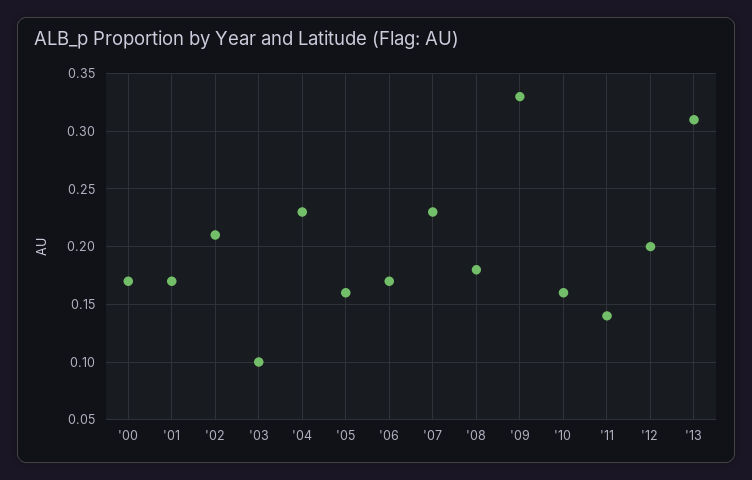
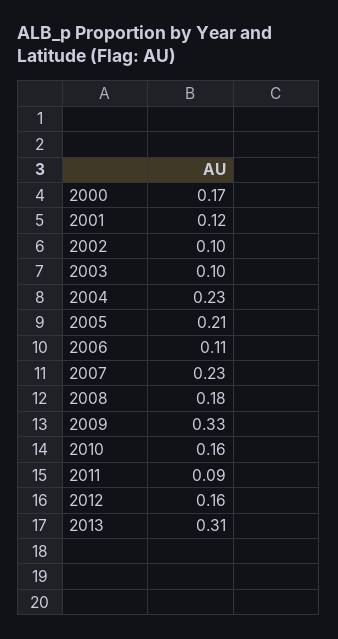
  {
    "'00": 0.17,
-   "'01": 0.17,
+   "'01": 0.12,
-   "'02": 0.21,
+   "'02": 0.1,
    "'03": 0.1,
    "'04": 0.23,
-   "'05": 0.16,
+   "'05": 0.21,
-   "'06": 0.17,
+   "'06": 0.11,
    "'07": 0.23,
    "'08": 0.18,
    "'09": 0.33,
    "'10": 0.16,
-   "'11": 0.14,
+   "'11": 0.09,
-   "'12": 0.2,
+   "'12": 0.16,
    "'13": 0.31
  }

